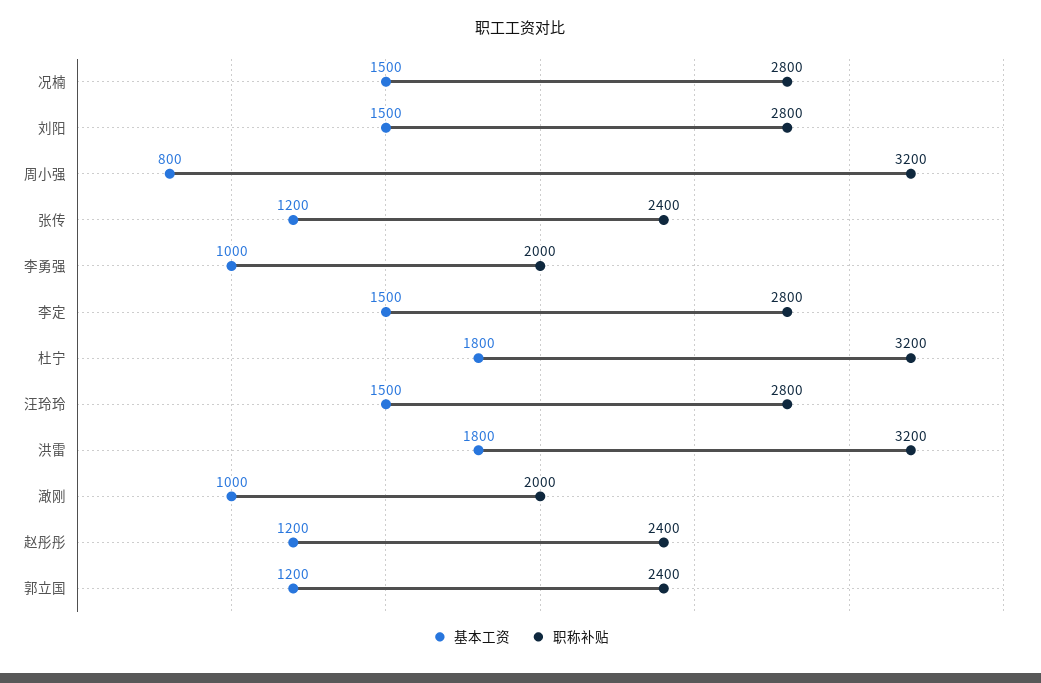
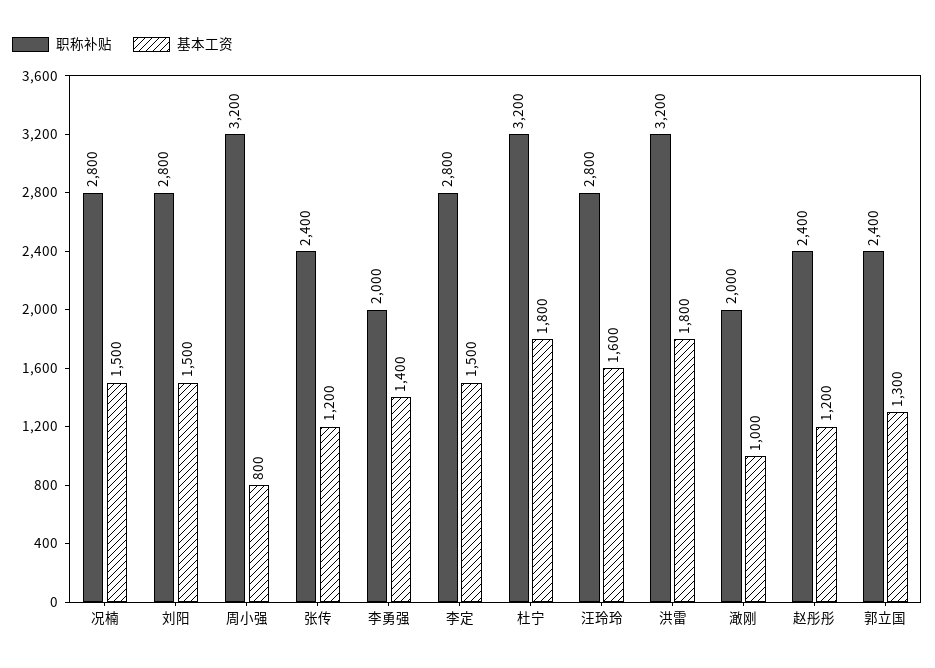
  {
    "基本工资": {
      "况楠": 1500,
      "刘阳": 1500,
      "周小强": 800,
      "张传": 1200,
-     "李勇强": 1000,
+     "李勇强": 1400,
      "李定": 1500,
      "杜宁": 1800,
-     "汪玲玲": 1500,
+     "汪玲玲": 1600,
      "洪雷": 1800,
      "澉刚": 1000,
      "赵彤彤": 1200,
-     "郭立国": 1200
+     "郭立国": 1300
    },
    "职称补贴": {
      "况楠": 2800,
      "刘阳": 2800,
      "周小强": 3200,
      "张传": 2400,
      "李勇强": 2000,
      "李定": 2800,
      "杜宁": 3200,
      "汪玲玲": 2800,
      "洪雷": 3200,
      "澉刚": 2000,
      "赵彤彤": 2400,
      "郭立国": 2400
    }
  }

